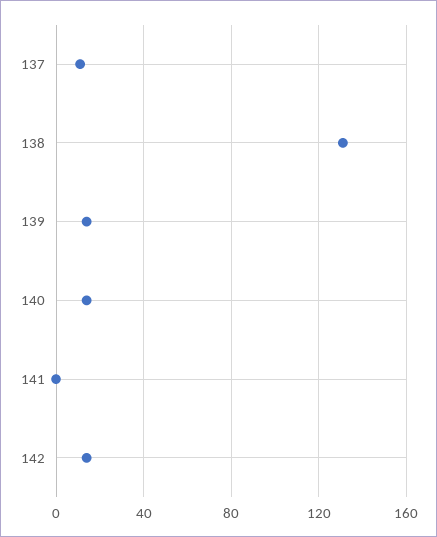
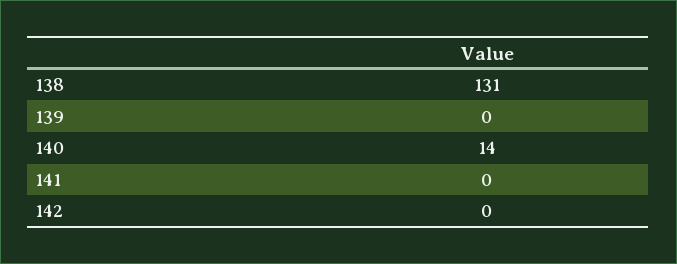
  {
-   "137": 10,
    "138": 131,
-   "139": 15,
+   "139": 0,
    "140": 14,
    "141": 0,
-   "142": 15
+   "142": 0
  }

